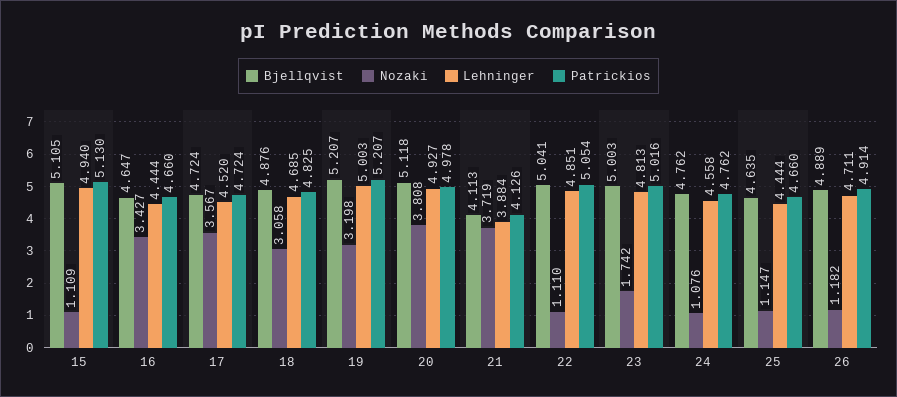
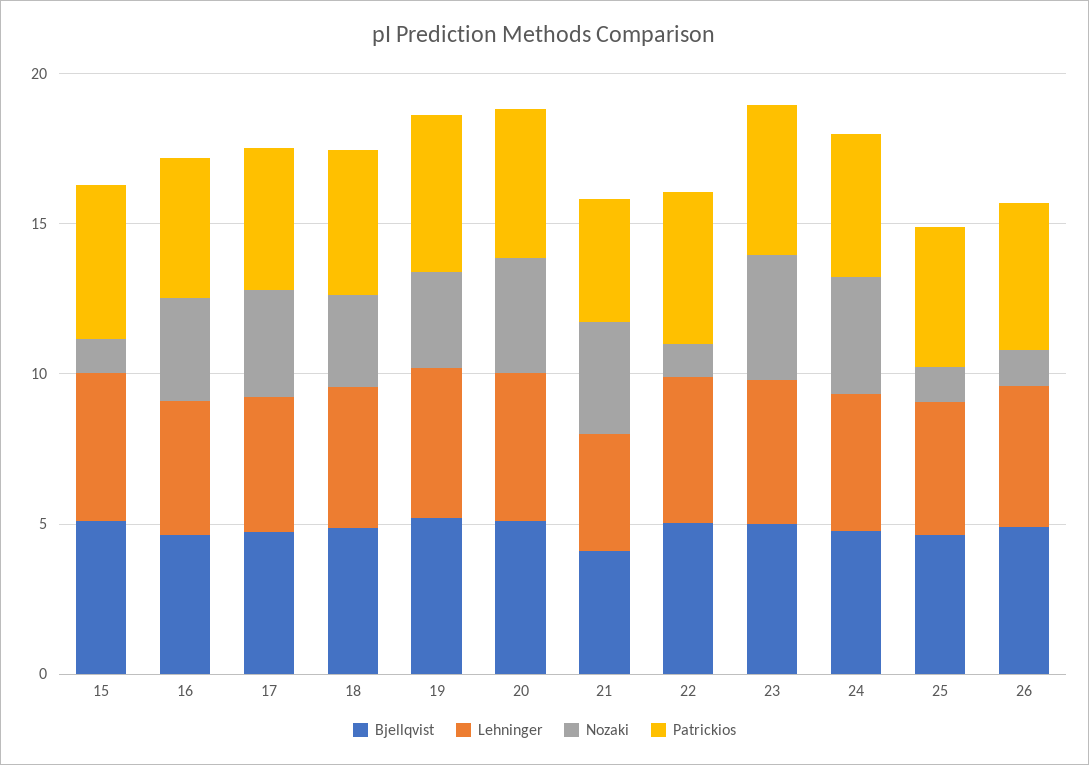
  {
    "Bjellqvist": {
      "15": 5.105,
      "16": 4.647,
      "17": 4.724,
      "18": 4.876,
      "19": 5.207,
      "20": 5.118,
      "21": 4.113,
      "22": 5.041,
      "23": 5.003,
      "24": 4.762,
      "25": 4.635,
      "26": 4.889
    },
    "Nozaki": {
      "15": 1.109,
      "16": 3.427,
      "17": 3.567,
      "18": 3.058,
      "19": 3.198,
      "20": 3.808,
      "21": 3.719,
      "22": 1.11,
-     "23": 1.742,
+     "23": 4,
-     "24": 1.076,
+     "24": 4,
      "25": 1.147,
      "26": 1.182
    },
    "Lehninger": {
      "15": 4.94,
      "16": 4.444,
      "17": 4.52,
      "18": 4.685,
      "19": 5.003,
      "20": 4.927,
      "21": 3.884,
      "22": 4.851,
      "23": 4.813,
      "24": 4.558,
      "25": 4.444,
      "26": 4.711
    },
    "Patrickios": {
      "15": 5.13,
      "16": 4.66,
      "17": 4.724,
      "18": 4.825,
      "19": 5.207,
      "20": 4.978,
      "21": 4.126,
      "22": 5.054,
      "23": 5.016,
      "24": 4.762,
      "25": 4.66,
      "26": 4.914
    }
  }

